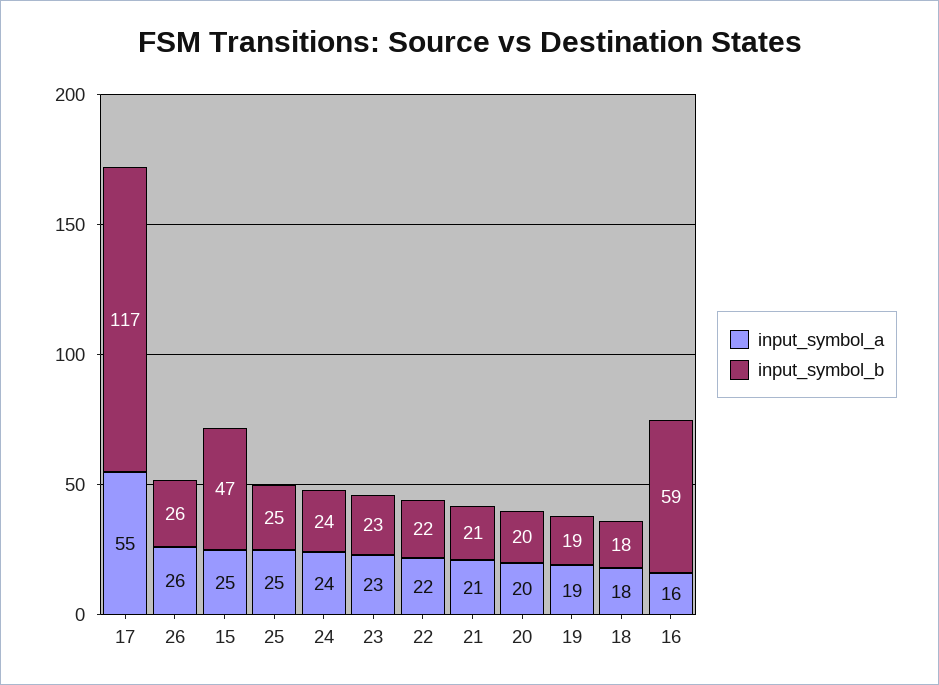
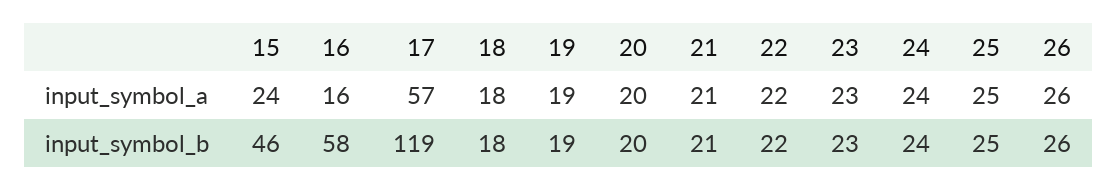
  {
    "input_symbol_a": {
-     "17": 55,
+     "17": 57,
      "26": 26,
-     "15": 25,
+     "15": 24,
      "25": 25,
      "24": 24,
      "23": 23,
      "22": 22,
      "21": 21,
      "20": 20,
      "19": 19,
      "18": 18,
      "16": 16
    },
    "input_symbol_b": {
-     "17": 117,
+     "17": 119,
      "26": 26,
-     "15": 47,
+     "15": 46,
      "25": 25,
      "24": 24,
      "23": 23,
      "22": 22,
      "21": 21,
      "20": 20,
      "19": 19,
      "18": 18,
-     "16": 59
+     "16": 58
    }
  }

